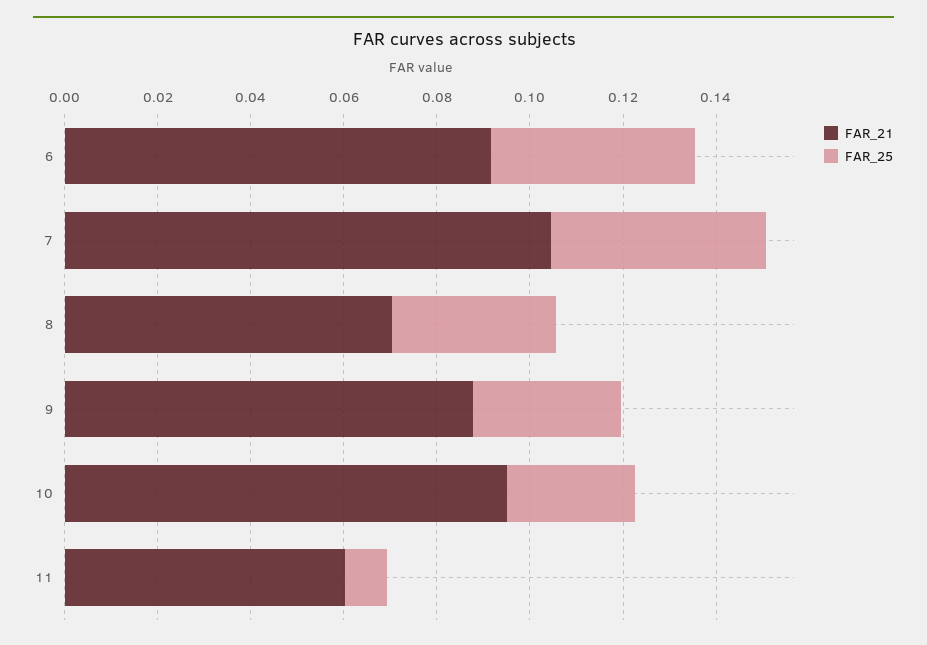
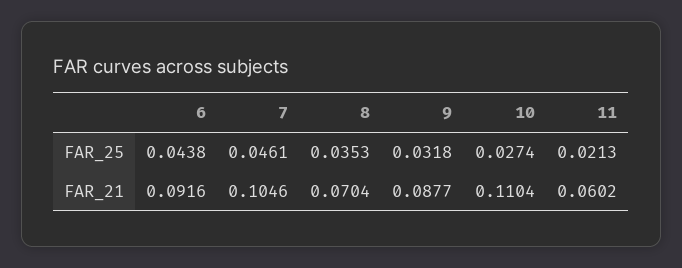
  {
    "FAR_21": {
      "6": 0.0916,
      "7": 0.1046,
      "8": 0.0704,
      "9": 0.0877,
-     "10": 0.095,
+     "10": 0.1104,
      "11": 0.0602
    },
    "FAR_25": {
      "6": 0.0438,
      "7": 0.0461,
      "8": 0.0353,
      "9": 0.0318,
      "10": 0.0274,
-     "11": 0.01
+     "11": 0.0213
    }
  }

